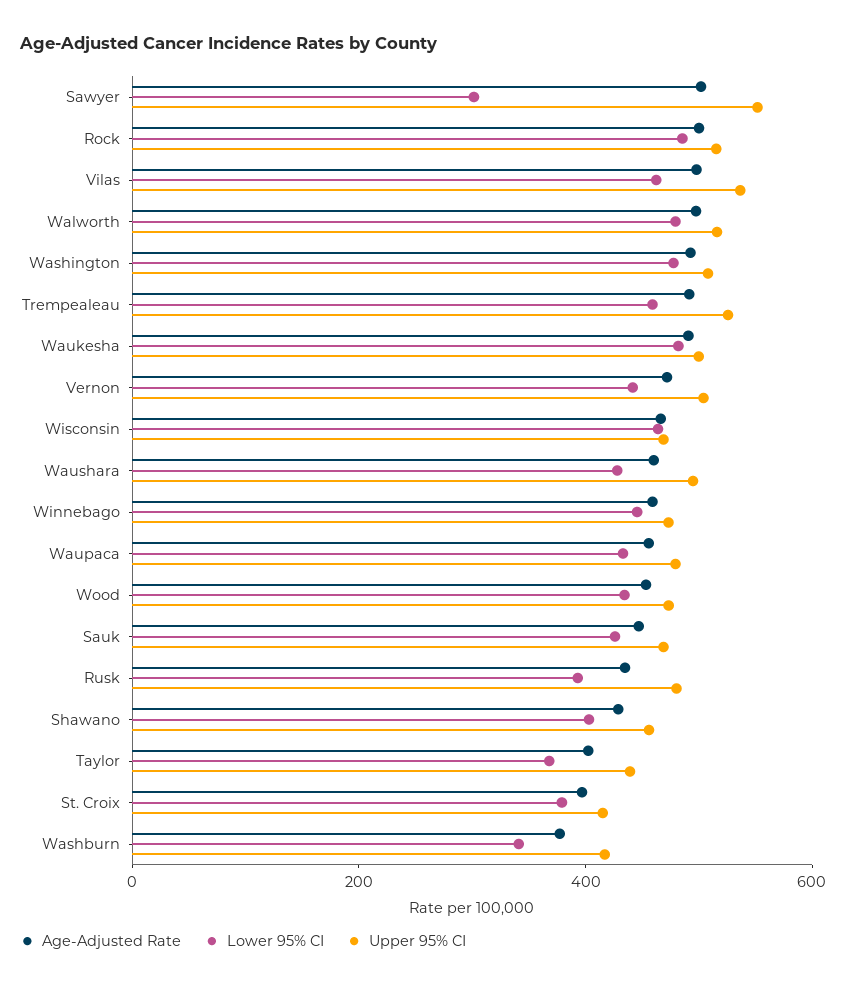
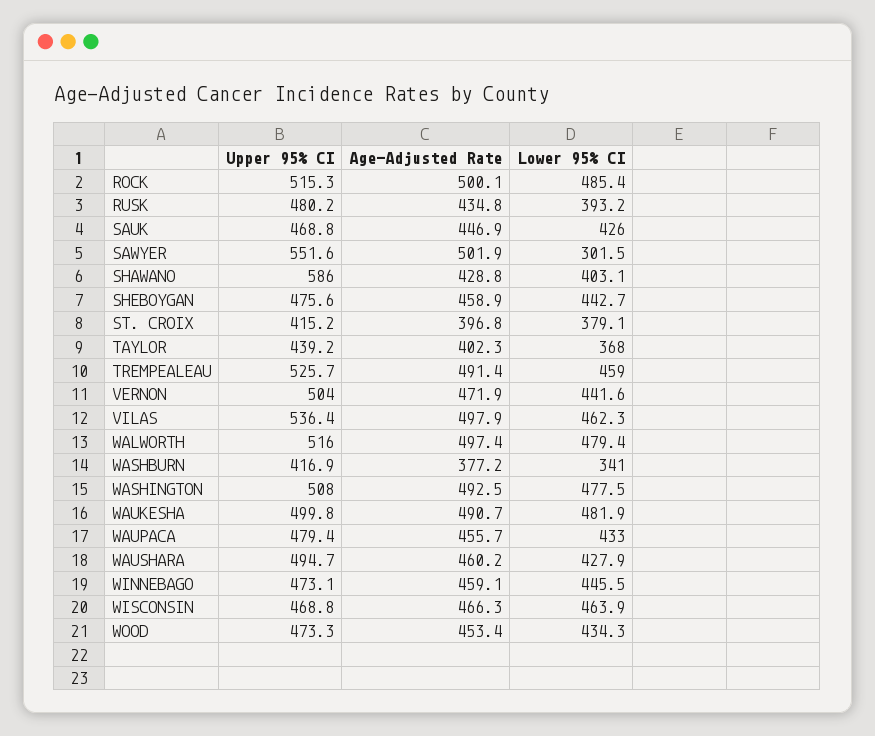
  {
    "Age-Adjusted Rate": {
      "Sawyer": 501.9,
      "Rock": 500.1,
      "Vilas": 497.9,
      "Walworth": 497.4,
      "Washington": 492.5,
      "Trempealeau": 491.4,
      "Waukesha": 490.7,
      "Vernon": 471.9,
      "Wisconsin": 466.3,
      "Waushara": 460.2,
      "Winnebago": 459.1,
      "Waupaca": 455.7,
      "Wood": 453.4,
      "Sauk": 446.9,
      "Rusk": 434.8,
      "Shawano": 428.8,
      "Taylor": 402.3,
      "St. Croix": 396.8,
-     "Washburn": 377.2
+     "Washburn": 377.2,
+     "SHEBOYGAN": 458.9
    },
    "Lower 95% CI": {
      "Sawyer": 301.5,
      "Rock": 485.4,
      "Vilas": 462.3,
      "Walworth": 479.4,
      "Washington": 477.5,
      "Trempealeau": 459,
      "Waukesha": 481.9,
      "Vernon": 441.6,
      "Wisconsin": 463.9,
      "Waushara": 427.9,
      "Winnebago": 445.5,
      "Waupaca": 433,
      "Wood": 434.3,
      "Sauk": 426,
      "Rusk": 393.2,
      "Shawano": 403.1,
      "Taylor": 368,
      "St. Croix": 379.1,
-     "Washburn": 341
+     "Washburn": 341,
+     "SHEBOYGAN": 442.7
    },
    "Upper 95% CI": {
      "Sawyer": 551.6,
      "Rock": 515.3,
      "Vilas": 536.4,
      "Walworth": 516,
      "Washington": 508,
      "Trempealeau": 525.7,
      "Waukesha": 499.8,
      "Vernon": 504,
      "Wisconsin": 468.8,
      "Waushara": 494.7,
      "Winnebago": 473.1,
      "Waupaca": 479.4,
      "Wood": 473.3,
      "Sauk": 468.8,
      "Rusk": 480.2,
-     "Shawano": 450,
+     "Shawano": 586,
      "Taylor": 439.2,
      "St. Croix": 415.2,
-     "Washburn": 416.9
+     "Washburn": 416.9,
+     "SHEBOYGAN": 475.6
    }
  }

